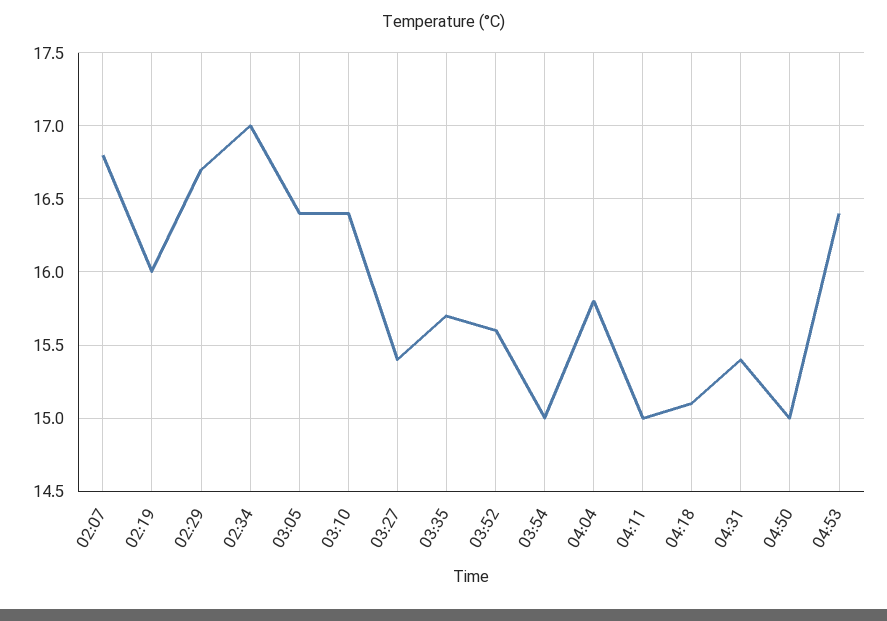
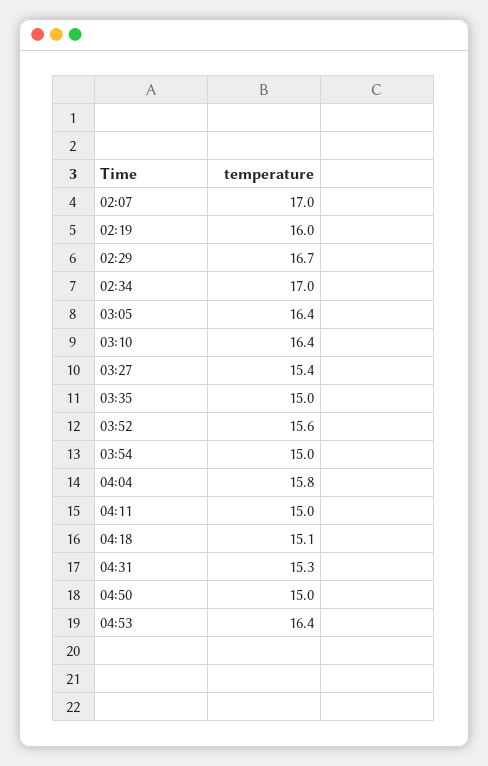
  {
-   "02:07": 16.8,
+   "02:07": 17,
    "02:19": 16,
    "02:29": 16.7,
    "02:34": 17,
    "03:05": 16.4,
    "03:10": 16.4,
    "03:27": 15.4,
-   "03:35": 15.7,
+   "03:35": 15,
    "03:52": 15.6,
    "03:54": 15,
    "04:04": 15.8,
    "04:11": 15,
    "04:18": 15.1,
-   "04:31": 15.4,
+   "04:31": 15.3,
    "04:50": 15,
    "04:53": 16.4
  }

